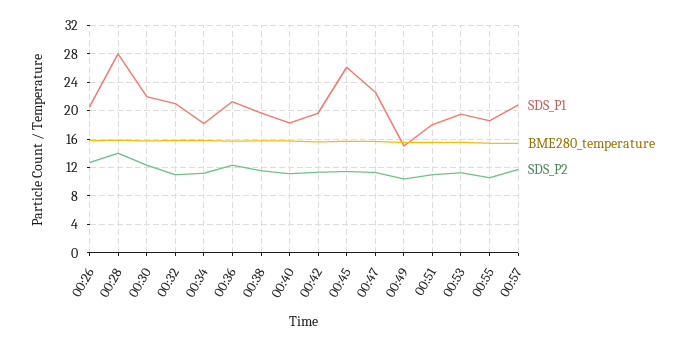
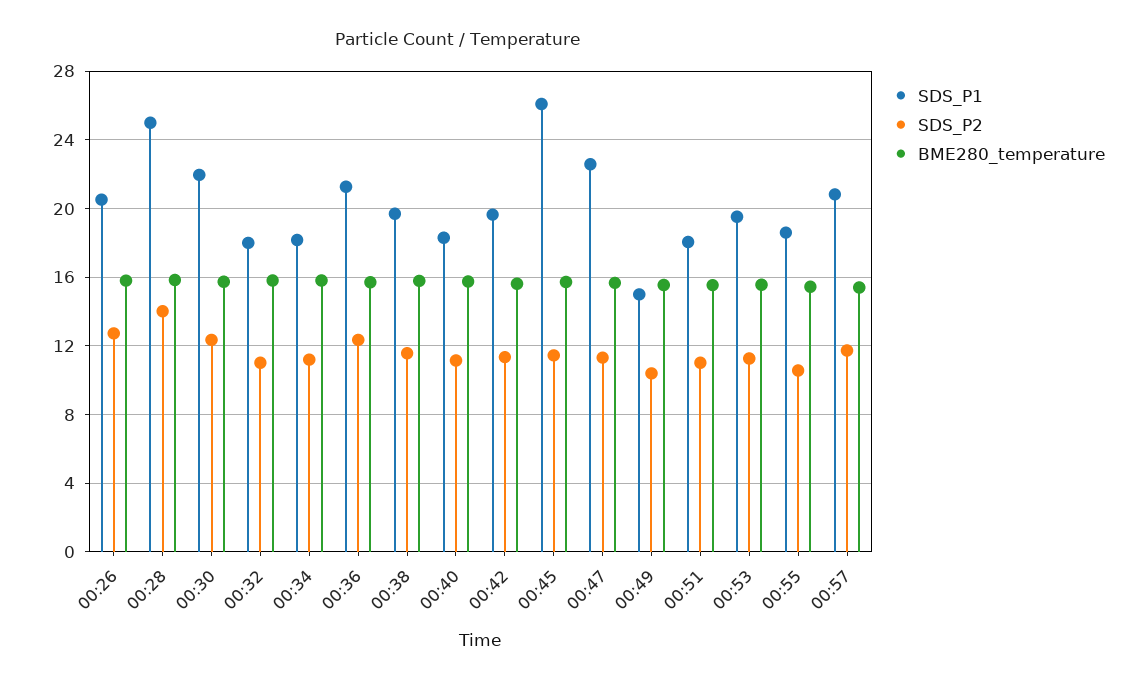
  {
    "SDS_P1": {
      "00:26": 20.5,
-     "00:28": 28,
+     "00:28": 25,
      "00:30": 22,
-     "00:32": 21,
+     "00:32": 18,
      "00:34": 18,
      "00:36": 21.5,
      "00:38": 19.5,
      "00:40": 18.5,
      "00:42": 19.5,
      "00:45": 26,
      "00:47": 22.5,
      "00:49": 15,
      "00:51": 18,
      "00:53": 19.5,
      "00:55": 18.5,
      "00:57": 21
    },
    "BME280_temperature": {
      "00:26": 16,
      "00:28": 16,
      "00:30": 15.5,
      "00:32": 16,
      "00:34": 16,
      "00:36": 15.5,
      "00:38": 16,
      "00:40": 16,
      "00:42": 15.5,
      "00:45": 15.5,
      "00:47": 15.5,
      "00:49": 15.5,
      "00:51": 15.5,
      "00:53": 15.5,
      "00:55": 15.5,
      "00:57": 15.5
    },
    "SDS_P2": {
      "00:26": 12.5,
      "00:28": 14,
      "00:30": 12.5,
      "00:32": 11,
      "00:34": 11,
      "00:36": 12.5,
      "00:38": 11.5,
      "00:40": 11,
      "00:42": 11.5,
      "00:45": 11.5,
      "00:47": 11.5,
      "00:49": 10.5,
      "00:51": 11,
      "00:53": 11.5,
      "00:55": 10.5,
      "00:57": 11.5
    }
  }

